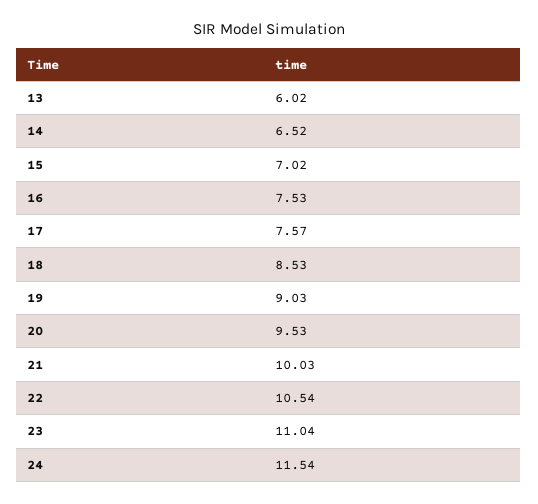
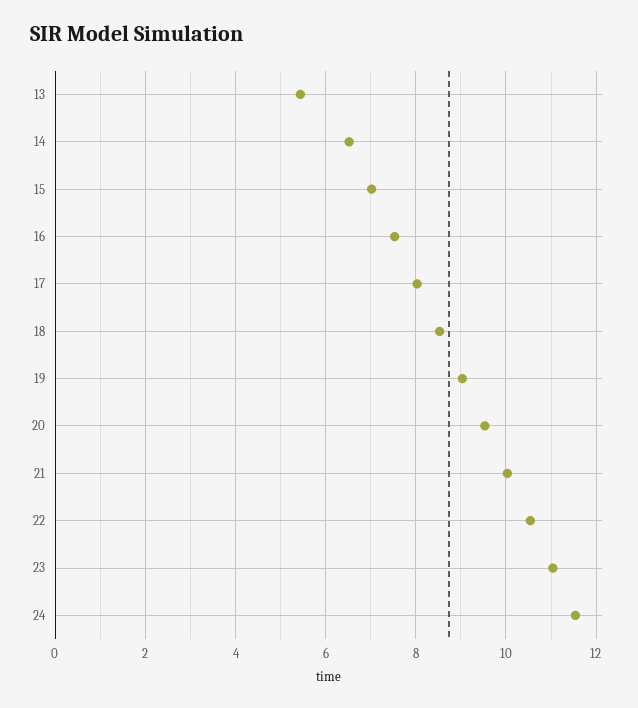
  {
-   "13": 6.02,
+   "13": 5.4,
    "14": 6.52,
    "15": 7.02,
    "16": 7.53,
-   "17": 7.57,
+   "17": 8,
    "18": 8.53,
    "19": 9.03,
    "20": 9.53,
    "21": 10.03,
    "22": 10.54,
    "23": 11.04,
    "24": 11.54
  }

